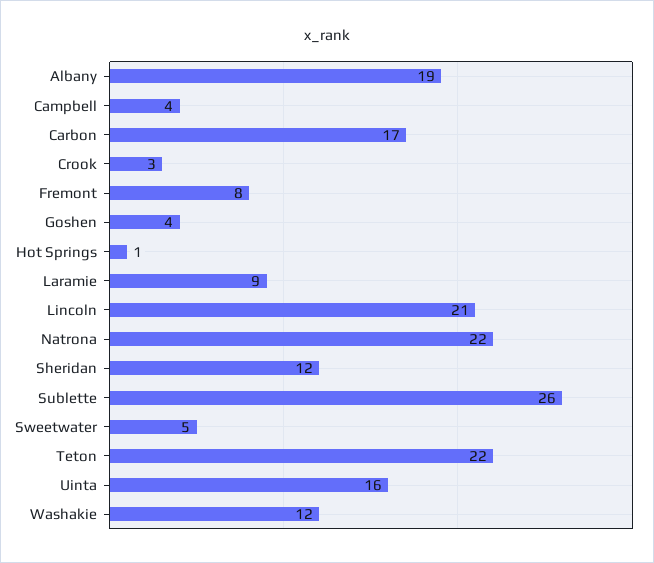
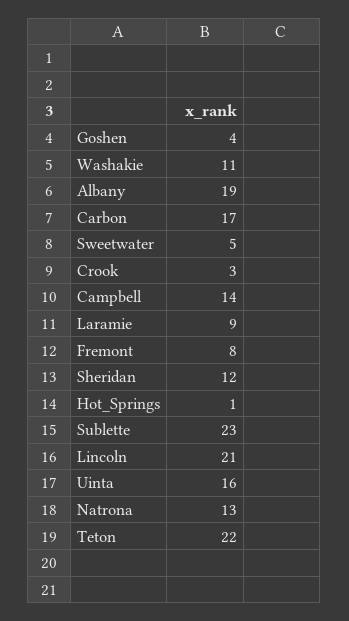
  {
    "Albany": 19,
-   "Campbell": 4,
+   "Campbell": 14,
    "Carbon": 17,
    "Crook": 3,
    "Fremont": 8,
    "Goshen": 4,
    "Hot Springs": 1,
    "Laramie": 9,
    "Lincoln": 21,
-   "Natrona": 22,
+   "Natrona": 13,
    "Sheridan": 12,
-   "Sublette": 26,
+   "Sublette": 23,
    "Sweetwater": 5,
    "Teton": 22,
    "Uinta": 16,
-   "Washakie": 12
+   "Washakie": 11
  }

